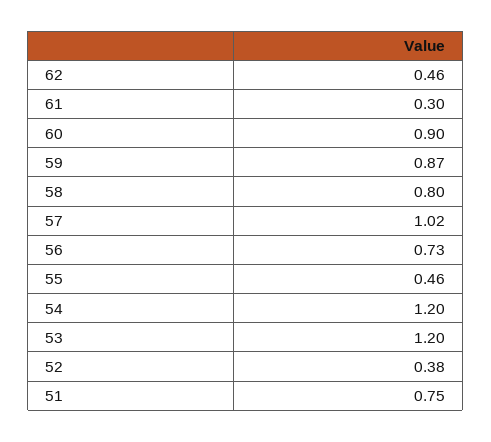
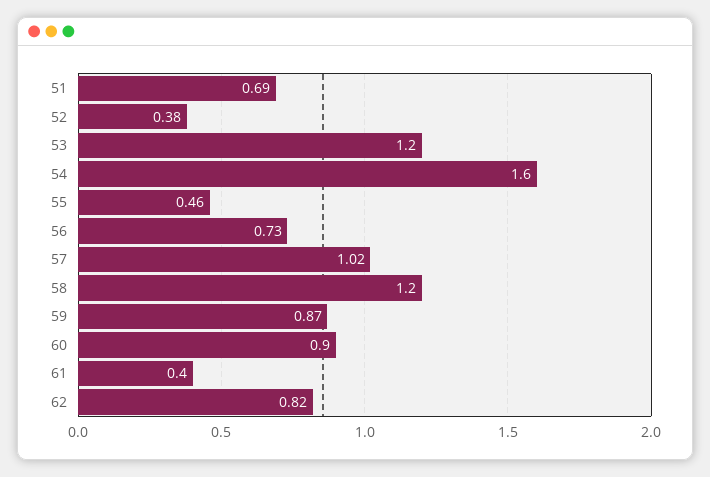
  {
-   "62": 0.46,
+   "62": 0.82,
-   "61": 0.3,
+   "61": 0.4,
    "60": 0.9,
    "59": 0.87,
-   "58": 0.8,
+   "58": 1.2,
    "57": 1.02,
    "56": 0.73,
    "55": 0.46,
-   "54": 1.2,
+   "54": 1.6,
    "53": 1.2,
    "52": 0.38,
-   "51": 0.75
+   "51": 0.69
  }

